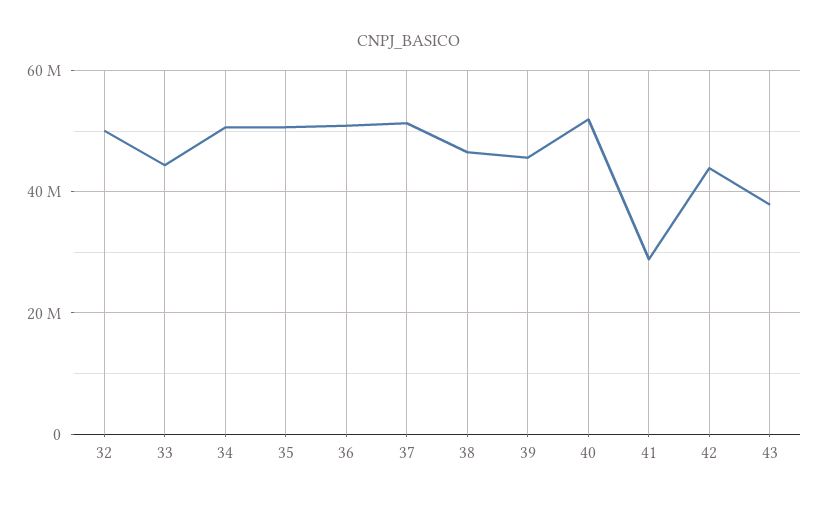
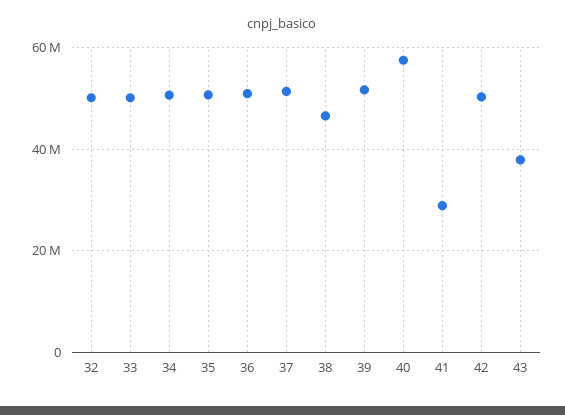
  {
    "32": 50000000,
-   "33": 44000000,
+   "33": 50000000,
    "34": 50000000,
    "35": 50000000,
    "36": 50000000,
    "37": 52000000,
    "38": 46000000,
-   "39": 46000000,
+   "39": 52000000,
-   "40": 52000000,
+   "40": 58000000,
    "41": 28000000,
-   "42": 44000000,
+   "42": 50000000,
    "43": 38000000
  }

